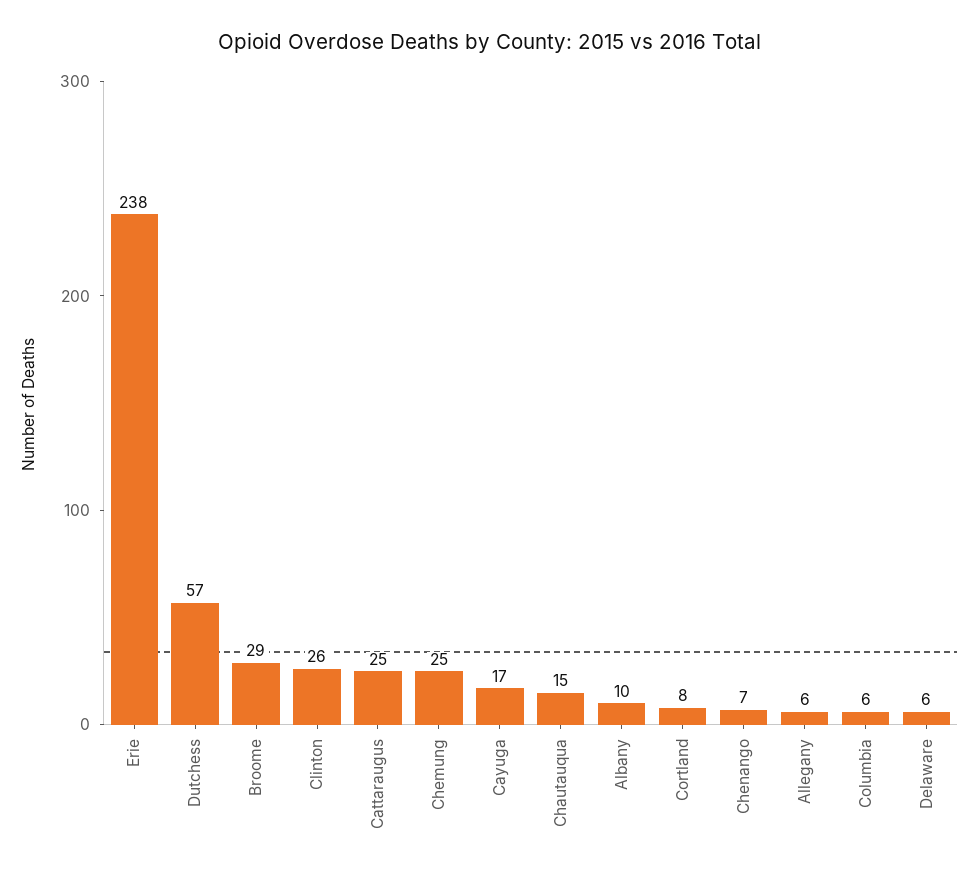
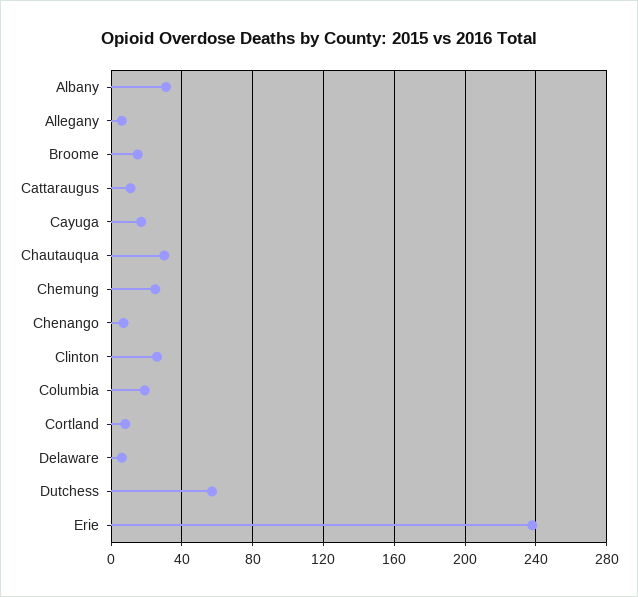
  {
    "Erie": 238,
    "Dutchess": 57,
-   "Broome": 29,
+   "Broome": 15,
    "Clinton": 26,
-   "Cattaraugus": 25,
+   "Cattaraugus": 10,
    "Chemung": 25,
    "Cayuga": 17,
-   "Chautauqua": 15,
+   "Chautauqua": 30,
-   "Albany": 10,
+   "Albany": 30,
    "Cortland": 8,
    "Chenango": 7,
    "Allegany": 6,
-   "Columbia": 6,
+   "Columbia": 20,
    "Delaware": 6
  }

